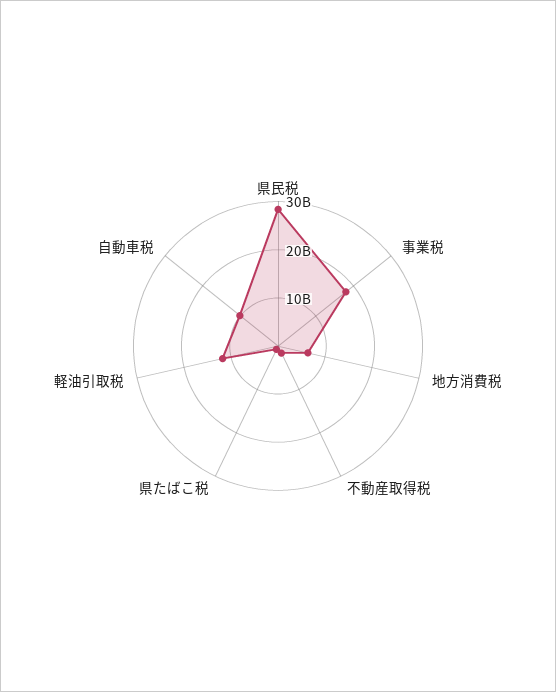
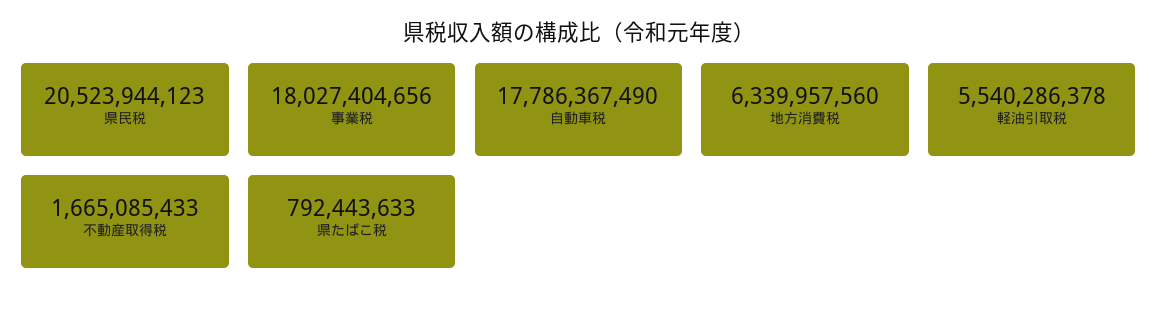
  {
-   "県民税": 28000000000,
+   "県民税": 20523944123,
    "事業税": 18027404656,
    "地方消費税": 6339957560,
    "不動産取得税": 1665085433,
    "県たばこ税": 792443633,
-   "軽油引取税": 12000000000,
+   "軽油引取税": 5540286378,
-   "自動車税": 10000000000
+   "自動車税": 17786367490
  }

